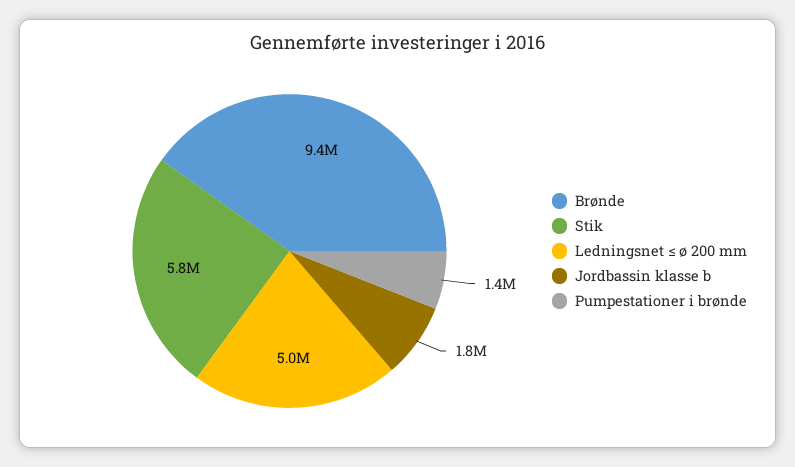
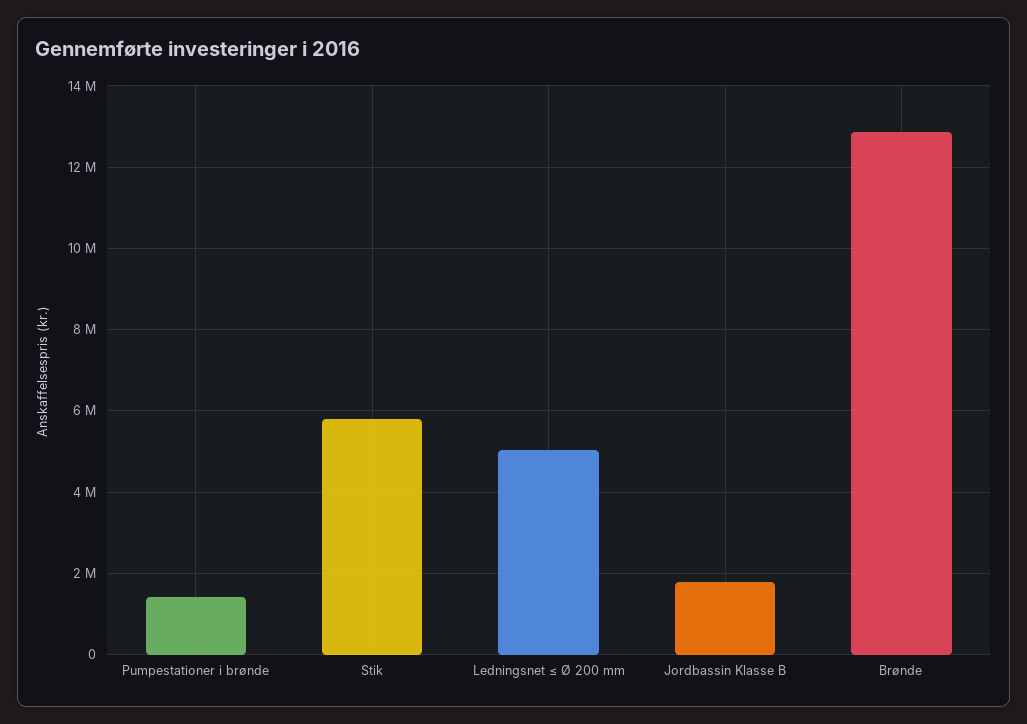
  {
-   "Brønde": 9400000,
+   "Brønde": 12800000,
    "Stik": 5800000,
    "Ledningsnet ≤ ø 200 mm": 5000000,
    "Jordbassin klasse b": 1800000,
    "Pumpestationer i brønde": 1400000
  }

